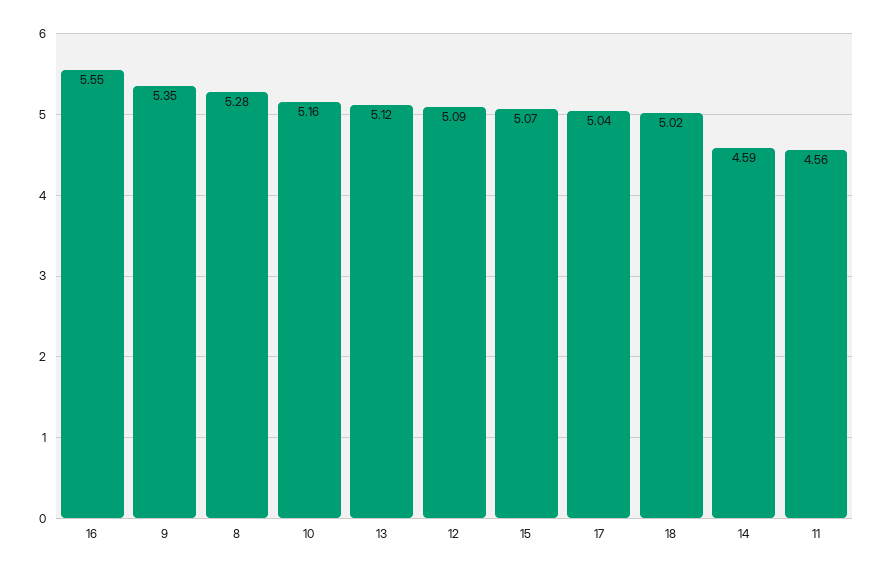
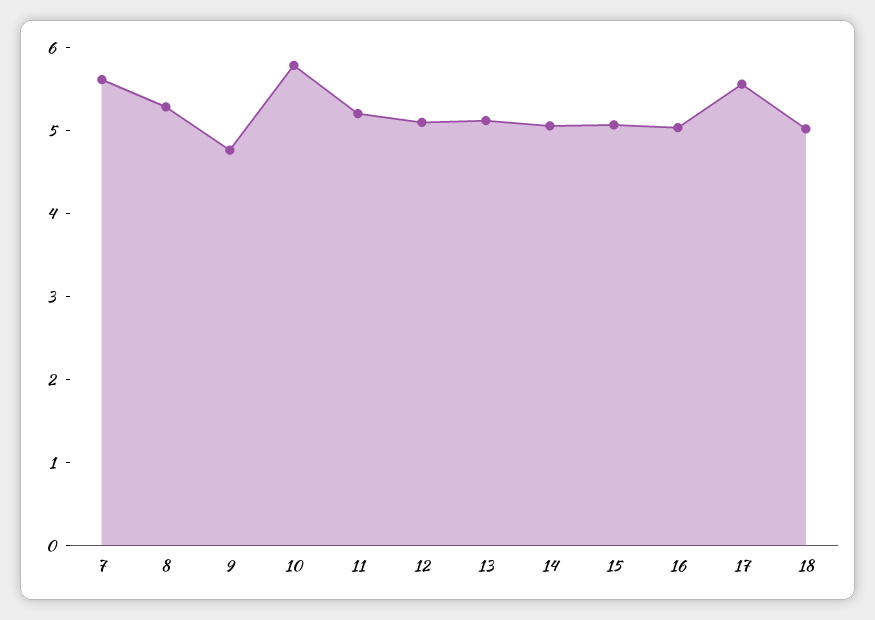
  {
-   "16": 5.55,
+   "16": 5,
-   "9": 5.35,
+   "9": 4.8,
    "8": 5.28,
-   "10": 5.16,
+   "10": 5.8,
    "13": 5.12,
    "12": 5.09,
    "15": 5.07,
-   "17": 5.04,
+   "17": 5.6,
    "18": 5.02,
-   "14": 4.59,
+   "14": 5,
-   "11": 4.56
+   "11": 5.2,
+   "7": 5.6
  }

